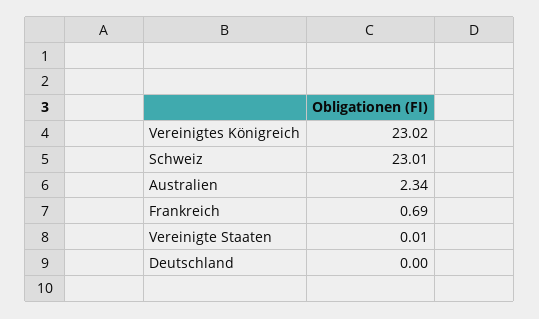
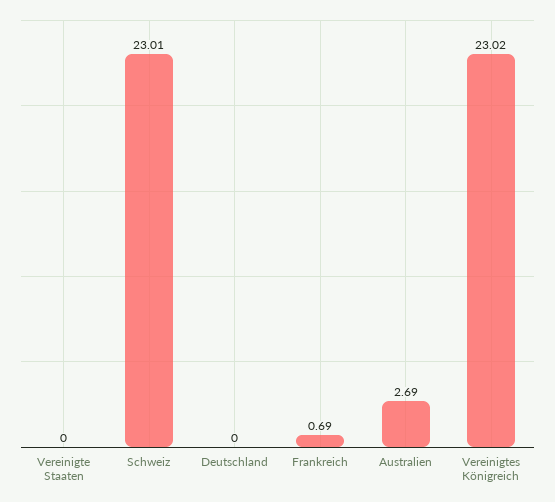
  {
    "Vereinigtes Königreich": 23.02,
    "Schweiz": 23.01,
-   "Australien": 2.34,
+   "Australien": 2.69,
    "Frankreich": 0.69,
-   "Vereinigte Staaten": 0.01,
+   "Vereinigte Staaten": 0,
    "Deutschland": 0
  }

